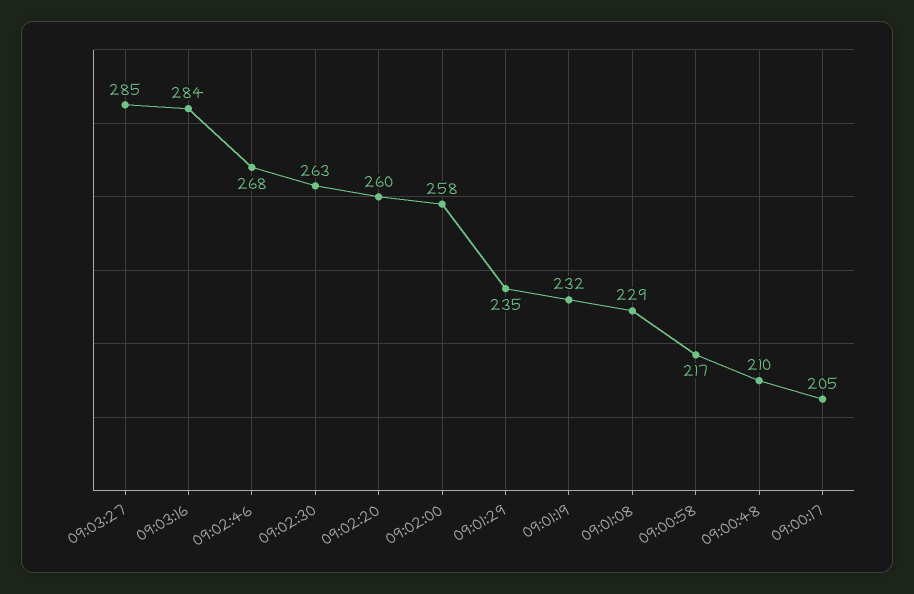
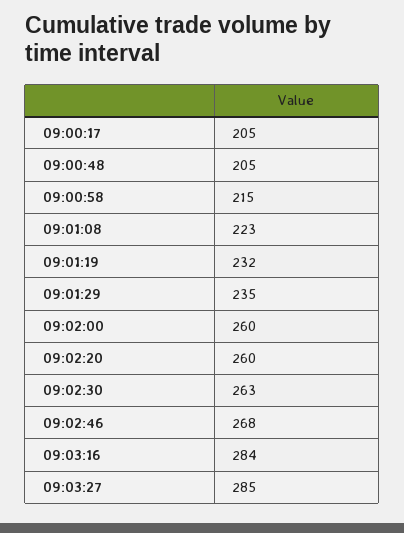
  {
    "09:03:27": 285,
    "09:03:16": 284,
    "09:02:46": 268,
    "09:02:30": 263,
    "09:02:20": 260,
-   "09:02:00": 258,
+   "09:02:00": 260,
    "09:01:29": 235,
    "09:01:19": 232,
-   "09:01:08": 229,
+   "09:01:08": 223,
-   "09:00:58": 217,
+   "09:00:58": 215,
-   "09:00:48": 210,
+   "09:00:48": 205,
    "09:00:17": 205
  }

